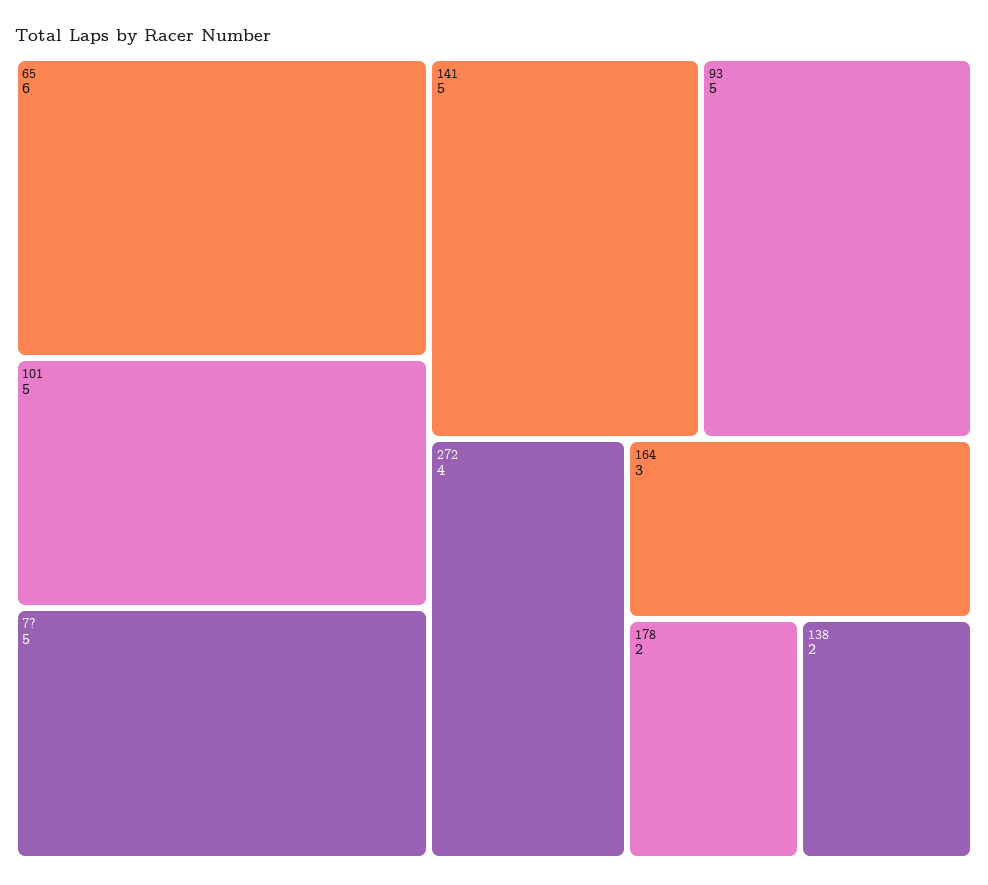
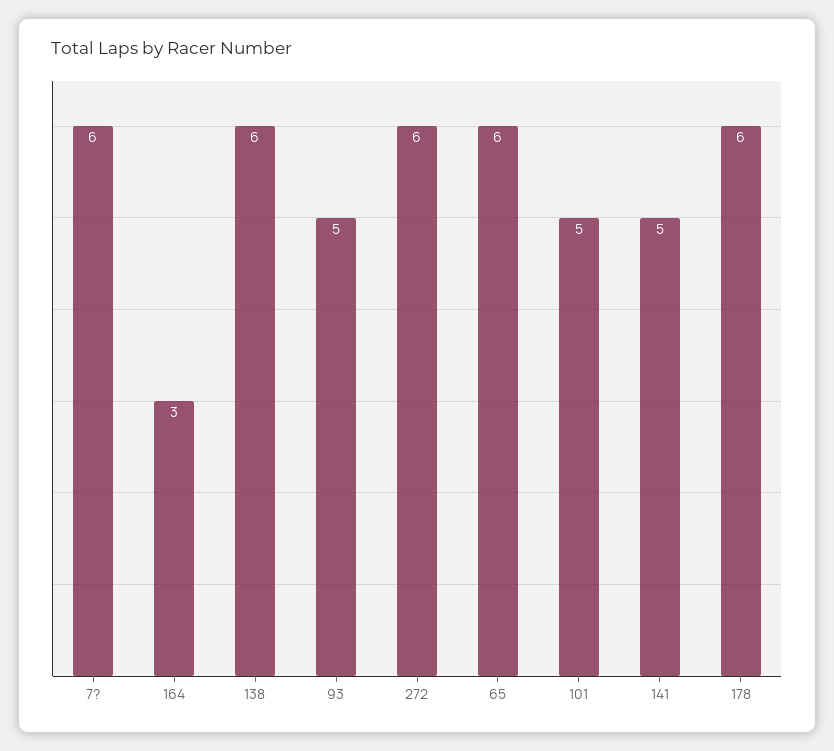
  {
    "65": 6,
    "101": 5,
-   "7?": 5,
+   "7?": 6,
    "141": 5,
    "93": 5,
-   "272": 4,
+   "272": 6,
    "164": 3,
-   "178": 2,
+   "178": 6,
-   "138": 2
+   "138": 6
  }

